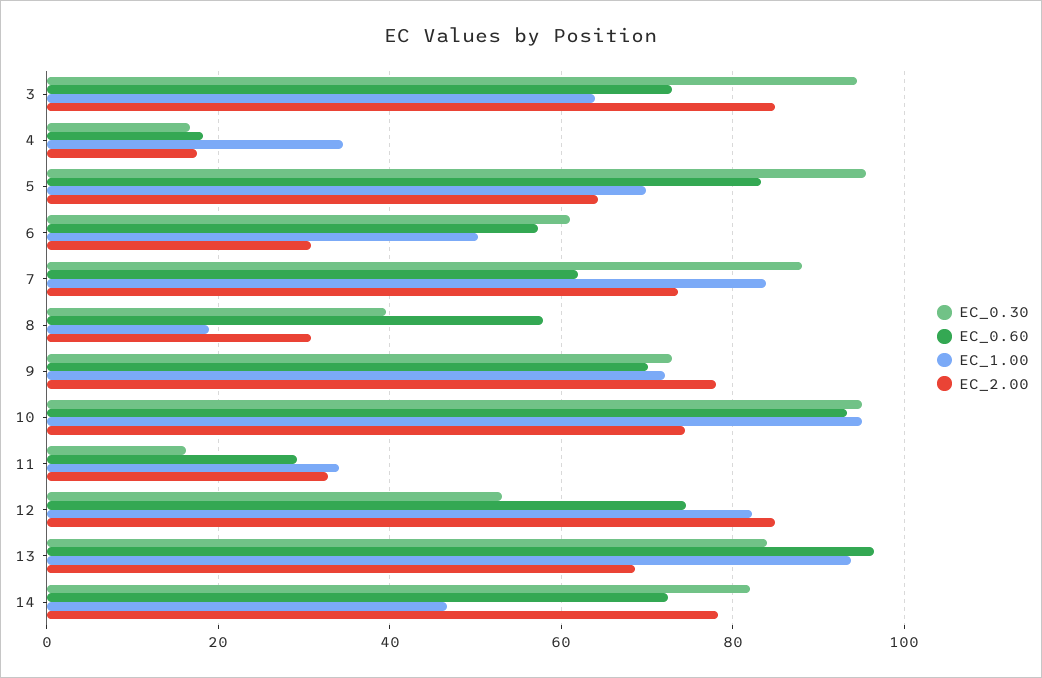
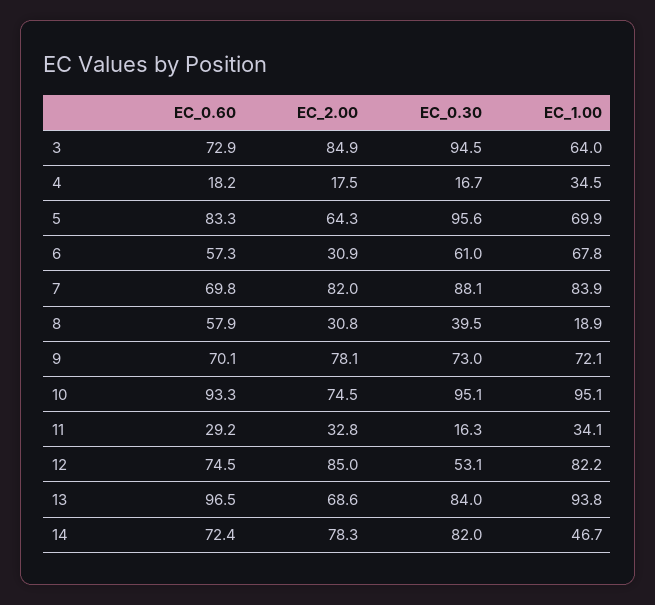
  {
    "EC_0.30": {
      "3": 94.5,
      "4": 16.7,
      "5": 95.6,
      "6": 61,
      "7": 88.1,
      "8": 39.5,
      "9": 73,
      "10": 95.1,
      "11": 16.3,
      "12": 53.1,
      "13": 84,
      "14": 82
    },
    "EC_0.60": {
      "3": 72.9,
      "4": 18.2,
      "5": 83.3,
      "6": 57.3,
-     "7": 62,
+     "7": 69.8,
      "8": 57.9,
      "9": 70.1,
      "10": 93.3,
      "11": 29.2,
      "12": 74.5,
      "13": 96.5,
      "14": 72.4
    },
    "EC_1.00": {
      "3": 64,
      "4": 34.5,
      "5": 69.9,
-     "6": 50,
+     "6": 67.8,
      "7": 83.9,
      "8": 18.9,
      "9": 72.1,
      "10": 95.1,
      "11": 34.1,
      "12": 82.2,
      "13": 93.8,
      "14": 46.7
    },
    "EC_2.00": {
      "3": 84.9,
      "4": 17.5,
      "5": 64.3,
      "6": 30.9,
-     "7": 74,
+     "7": 82,
      "8": 30.8,
      "9": 78.1,
      "10": 74.5,
      "11": 32.8,
      "12": 85,
      "13": 68.6,
      "14": 78.3
    }
  }

